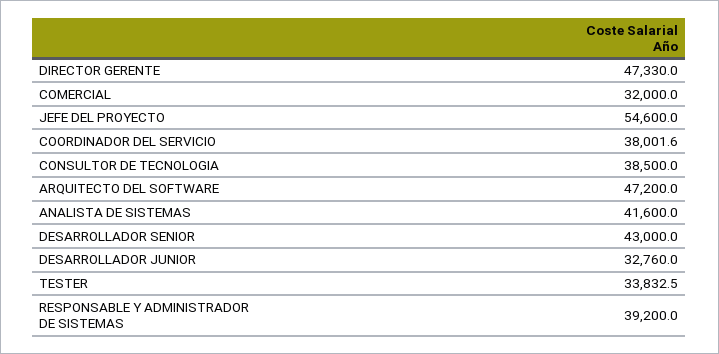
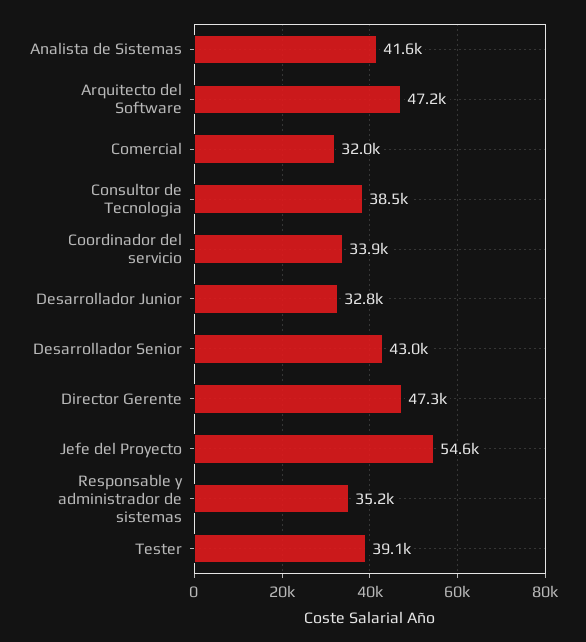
  {
    "DIRECTOR GERENTE": 47330,
    "COMERCIAL": 32000,
    "JEFE DEL PROYECTO": 54600,
-   "COORDINADOR DEL SERVICIO": 38001.6,
+   "COORDINADOR DEL SERVICIO": 33900,
    "CONSULTOR DE TECNOLOGIA": 38500,
    "ARQUITECTO DEL SOFTWARE": 47200,
    "ANALISTA DE SISTEMAS": 41600,
    "DESARROLLADOR SENIOR": 43000,
    "DESARROLLADOR JUNIOR": 32760,
-   "TESTER": 33832.5,
+   "TESTER": 39100,
-   "RESPONSABLE Y ADMINISTRADOR DE SISTEMAS": 39200
+   "RESPONSABLE Y ADMINISTRADOR DE SISTEMAS": 35200
  }

